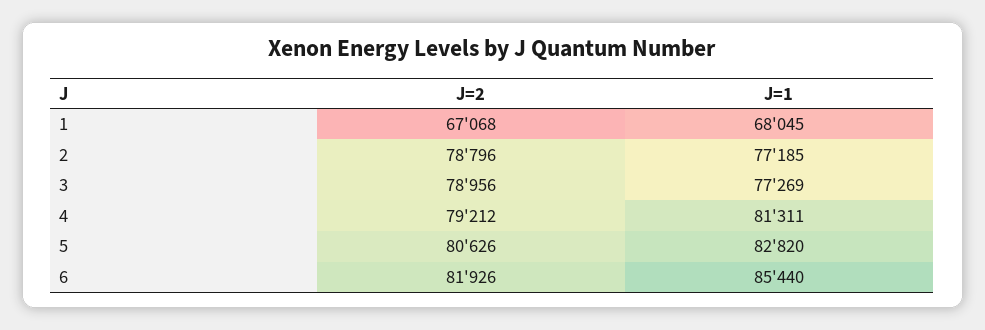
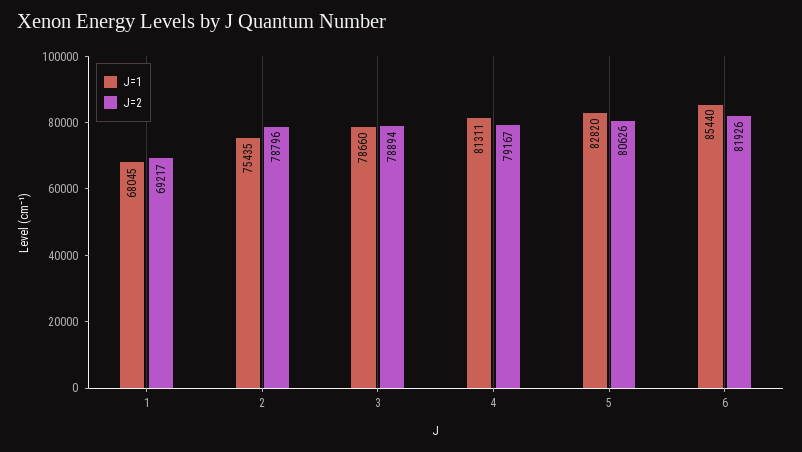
  {
    "J=2": {
-     "1": 67068,
+     "1": 69217,
      "2": 78796,
-     "3": 78956,
+     "3": 78894,
-     "4": 79212,
+     "4": 79167,
      "5": 80626,
      "6": 81926
    },
    "J=1": {
      "1": 68045,
-     "2": 77185,
+     "2": 75435,
-     "3": 77269,
+     "3": 78660,
      "4": 81311,
      "5": 82820,
      "6": 85440
    }
  }

